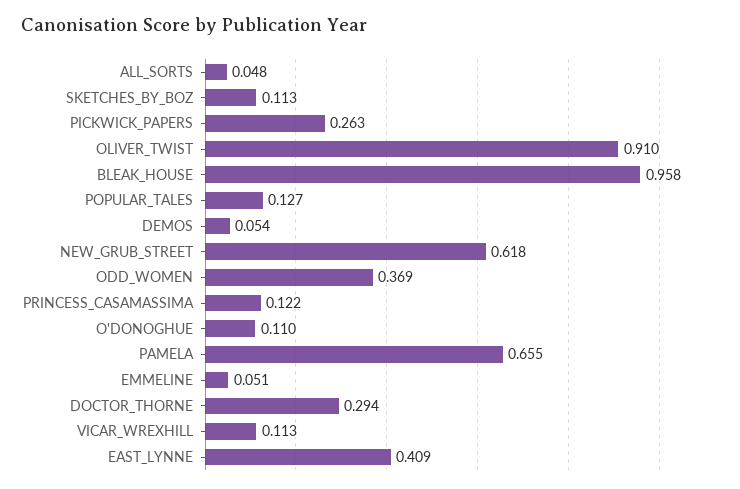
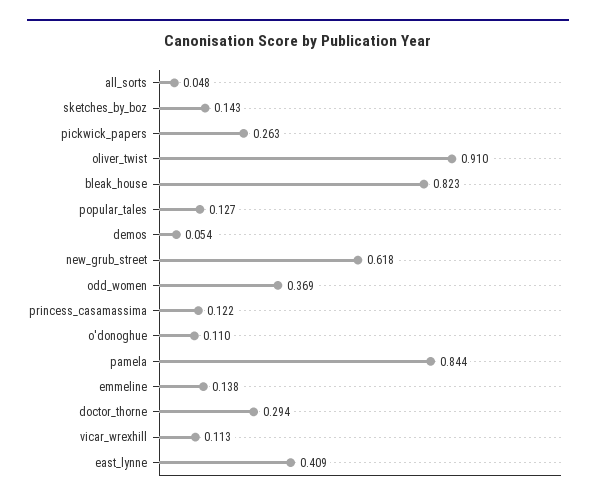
  {
    "ALL_SORTS": 0.048,
-   "SKETCHES_BY_BOZ": 0.113,
+   "SKETCHES_BY_BOZ": 0.143,
    "PICKWICK_PAPERS": 0.263,
    "OLIVER_TWIST": 0.91,
-   "BLEAK_HOUSE": 0.958,
+   "BLEAK_HOUSE": 0.823,
    "POPULAR_TALES": 0.127,
    "DEMOS": 0.054,
    "NEW_GRUB_STREET": 0.618,
    "ODD_WOMEN": 0.369,
    "PRINCESS_CASAMASSIMA": 0.122,
    "O'DONOGHUE": 0.11,
-   "PAMELA": 0.655,
+   "PAMELA": 0.844,
-   "EMMELINE": 0.051,
+   "EMMELINE": 0.138,
    "DOCTOR_THORNE": 0.294,
    "VICAR_WREXHILL": 0.113,
    "EAST_LYNNE": 0.409
  }

